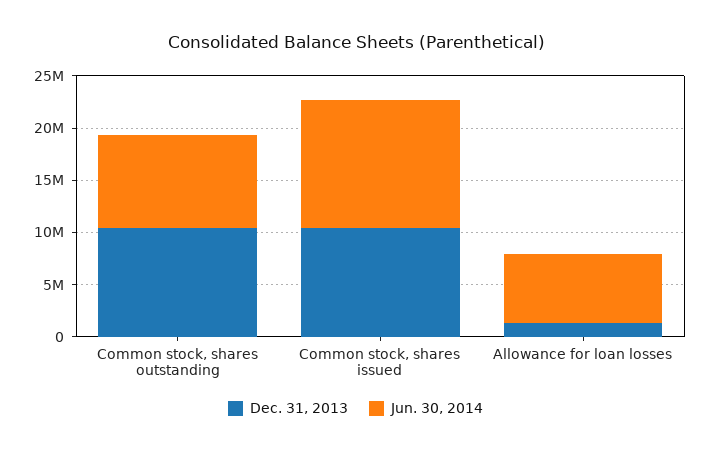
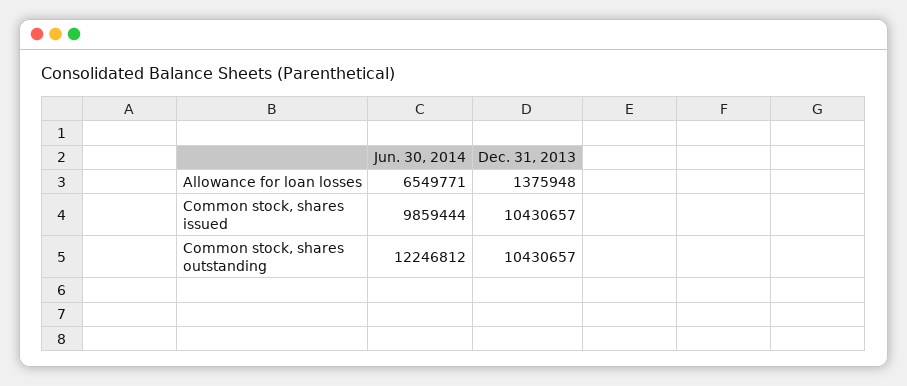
  {
    "Dec. 31, 2013": {
      "Common stock, shares outstanding": 10430657,
      "Common stock, shares issued": 10430657,
      "Allowance for loan losses": 1375948
    },
    "Jun. 30, 2014": {
-     "Common stock, shares outstanding": 9000000,
+     "Common stock, shares outstanding": 12246812,
-     "Common stock, shares issued": 12000000,
+     "Common stock, shares issued": 9859444,
      "Allowance for loan losses": 6549771
    }
  }

